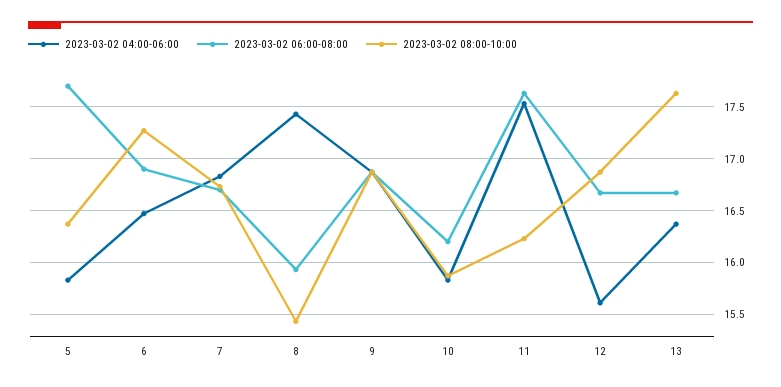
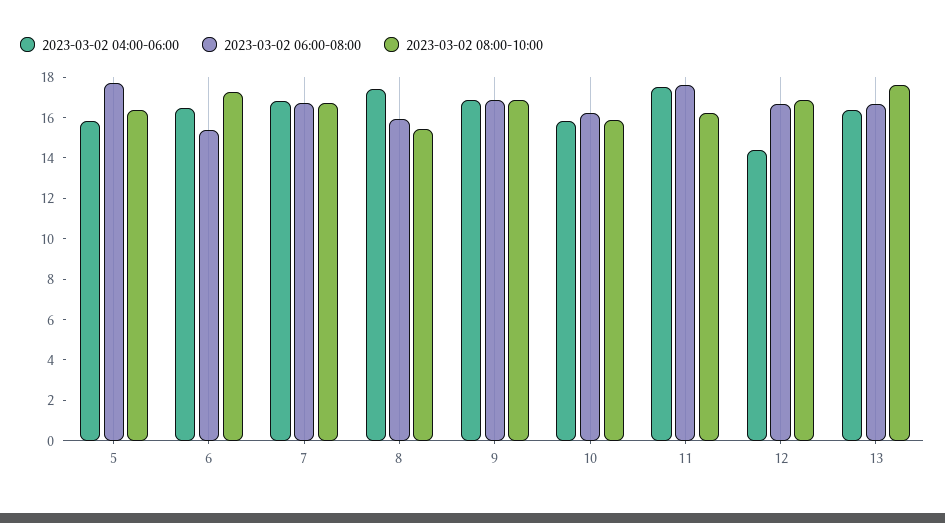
  {
    "2023-03-02 04:00-06:00": {
      "5": 15.8,
      "6": 16.5,
      "7": 16.8,
      "8": 17.4,
      "9": 16.9,
      "10": 15.8,
      "11": 17.5,
-     "12": 15.6,
+     "12": 14.5,
      "13": 16.4
    },
    "2023-03-02 06:00-08:00": {
      "5": 17.7,
-     "6": 16.9,
+     "6": 15.5,
      "7": 16.7,
      "8": 15.9,
      "9": 16.9,
      "10": 16.2,
      "11": 17.6,
      "12": 16.7,
      "13": 16.7
    },
    "2023-03-02 08:00-10:00": {
      "5": 16.4,
      "6": 17.3,
      "7": 16.7,
      "8": 15.4,
      "9": 16.9,
      "10": 15.9,
      "11": 16.2,
      "12": 16.9,
      "13": 17.6
    }
  }

